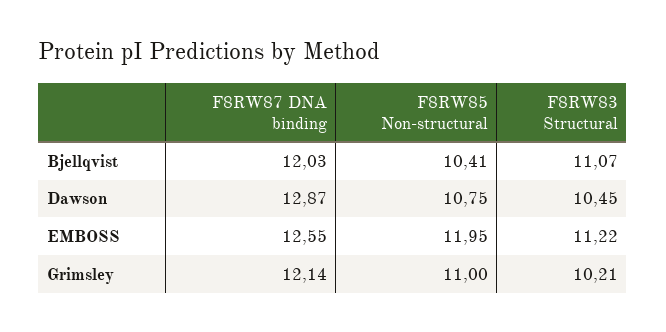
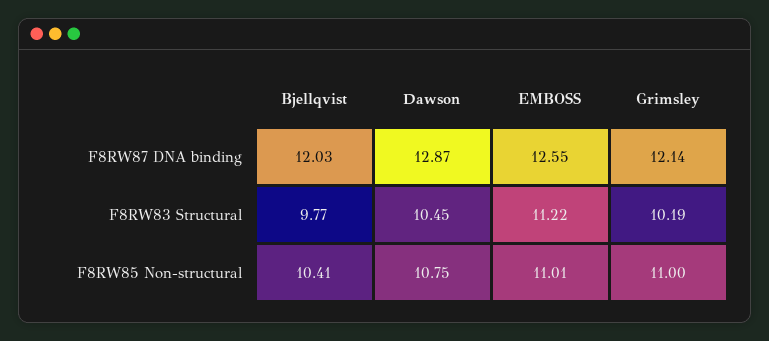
  {
    "F8RW87 DNA binding": {
      "Bjellqvist": 12.03,
      "Dawson": 12.87,
      "EMBOSS": 12.55,
      "Grimsley": 12.14
    },
    "F8RW85 Non-structural": {
      "Bjellqvist": 10.41,
      "Dawson": 10.75,
-     "EMBOSS": 11.95,
+     "EMBOSS": 11.01,
      "Grimsley": 11
    },
    "F8RW83 Structural": {
-     "Bjellqvist": 11.07,
+     "Bjellqvist": 9.77,
      "Dawson": 10.45,
      "EMBOSS": 11.22,
-     "Grimsley": 10.21
+     "Grimsley": 10.19
    }
  }

